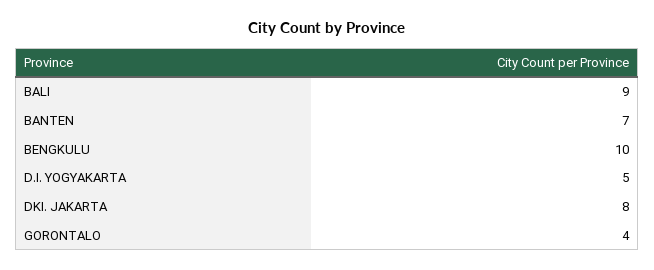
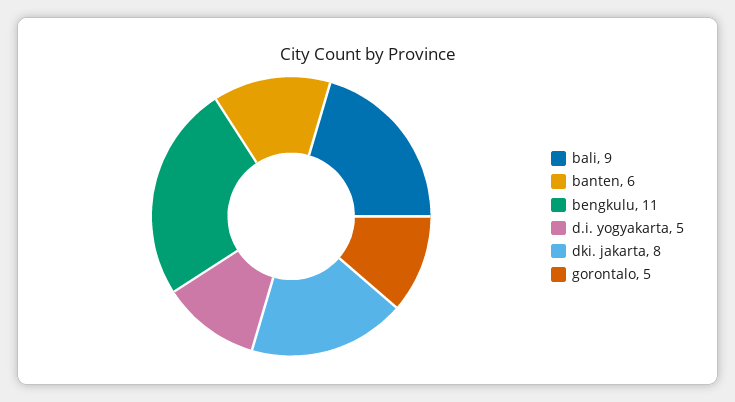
  {
    "BALI": 9,
-   "BANTEN": 7,
+   "BANTEN": 6,
-   "BENGKULU": 10,
+   "BENGKULU": 11,
    "D.I. YOGYAKARTA": 5,
    "DKI. JAKARTA": 8,
-   "GORONTALO": 4
+   "GORONTALO": 5
  }

